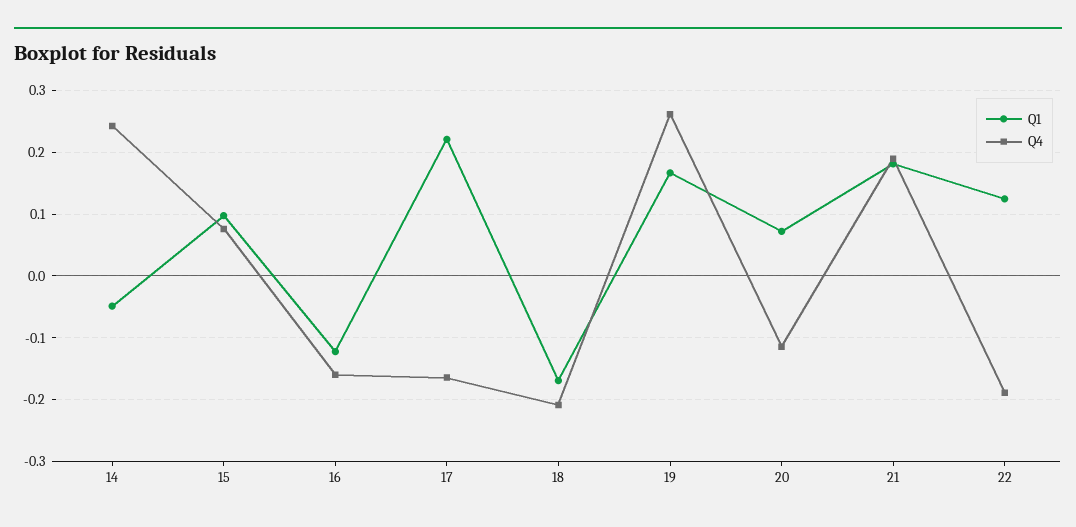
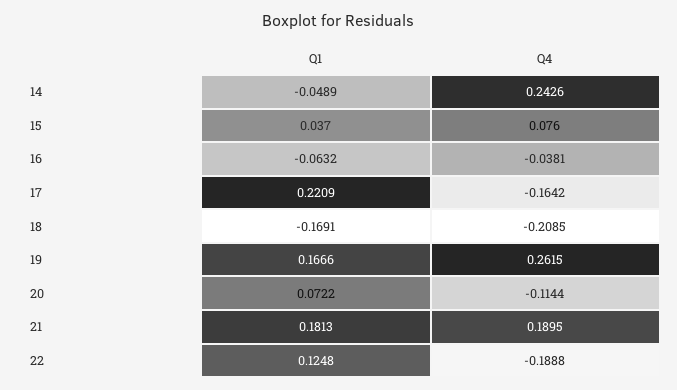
  {
    "Q1": {
      "14": -0.0489,
-     "15": 0.1,
+     "15": 0.037,
-     "16": -0.12,
+     "16": -0.0632,
      "17": 0.2209,
      "18": -0.1691,
      "19": 0.1666,
      "20": 0.0722,
      "21": 0.1813,
      "22": 0.1248
    },
    "Q4": {
      "14": 0.2426,
      "15": 0.076,
-     "16": -0.16,
+     "16": -0.0381,
      "17": -0.1642,
      "18": -0.2085,
      "19": 0.2615,
      "20": -0.1144,
      "21": 0.1895,
      "22": -0.1888
    }
  }

